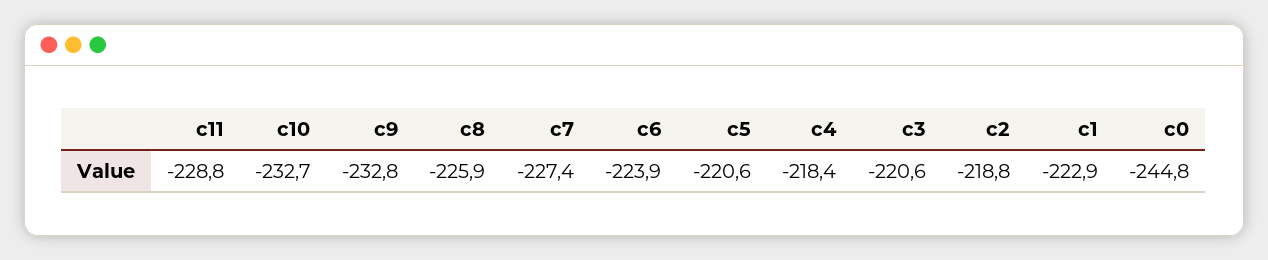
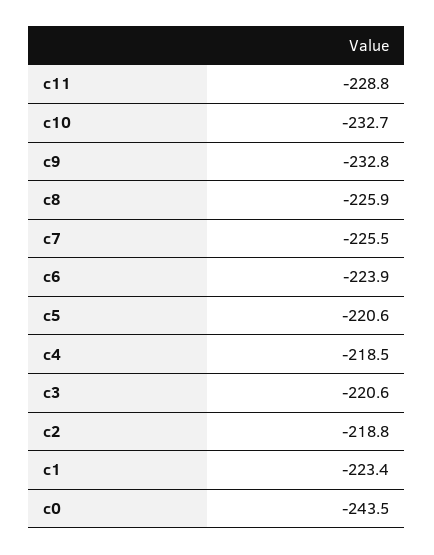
  {
    "c11": -228.8,
    "c10": -232.7,
    "c9": -232.8,
    "c8": -225.9,
-   "c7": -227.4,
+   "c7": -225.5,
    "c6": -223.9,
    "c5": -220.6,
-   "c4": -218.4,
+   "c4": -218.5,
    "c3": -220.6,
    "c2": -218.8,
-   "c1": -222.9,
+   "c1": -223.4,
-   "c0": -244.8
+   "c0": -243.5
  }

